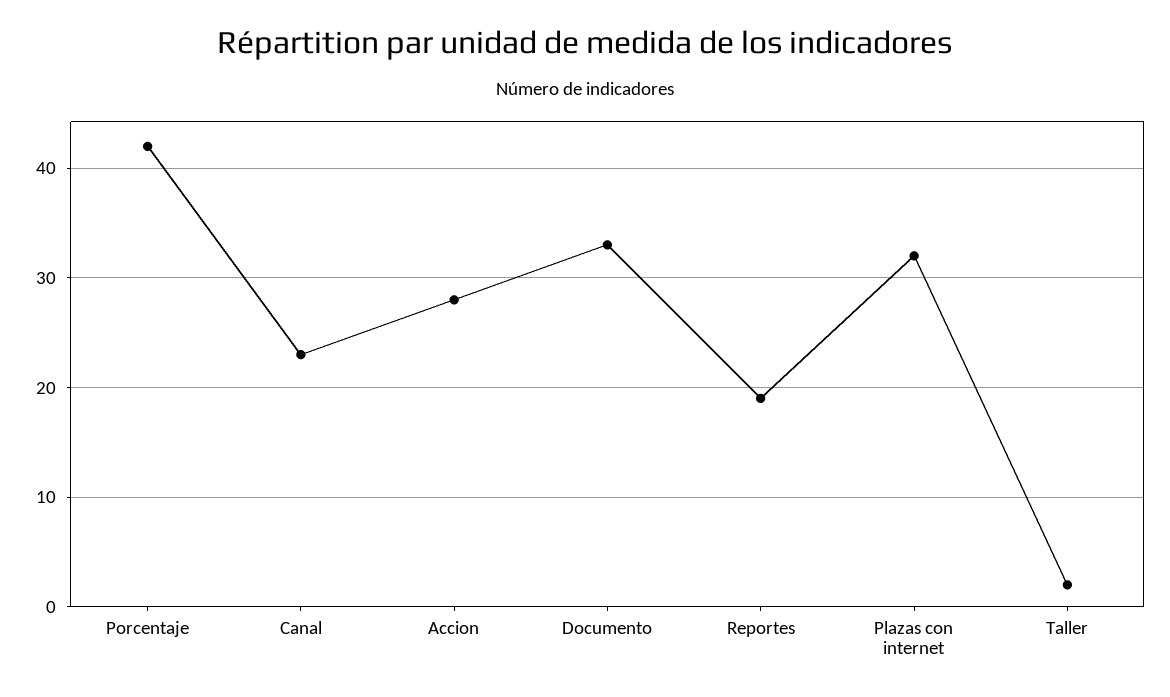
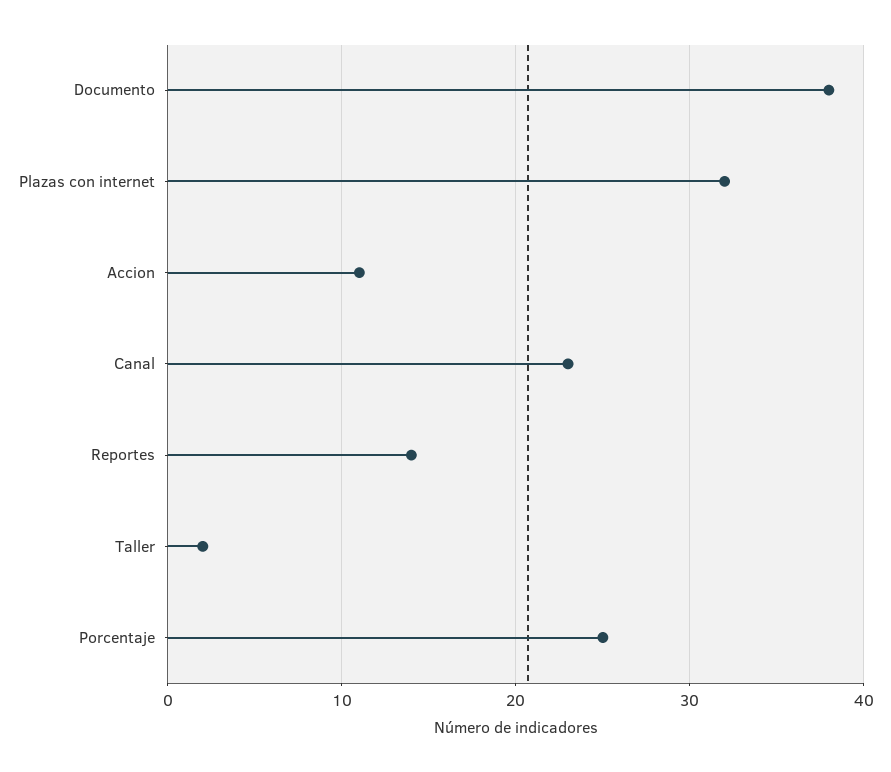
  {
-   "Porcentaje": 42,
+   "Porcentaje": 25,
    "Canal": 23,
-   "Accion": 28,
+   "Accion": 11,
-   "Documento": 33,
+   "Documento": 38,
-   "Reportes": 19,
+   "Reportes": 14,
    "Plazas con internet": 32,
    "Taller": 2
  }

